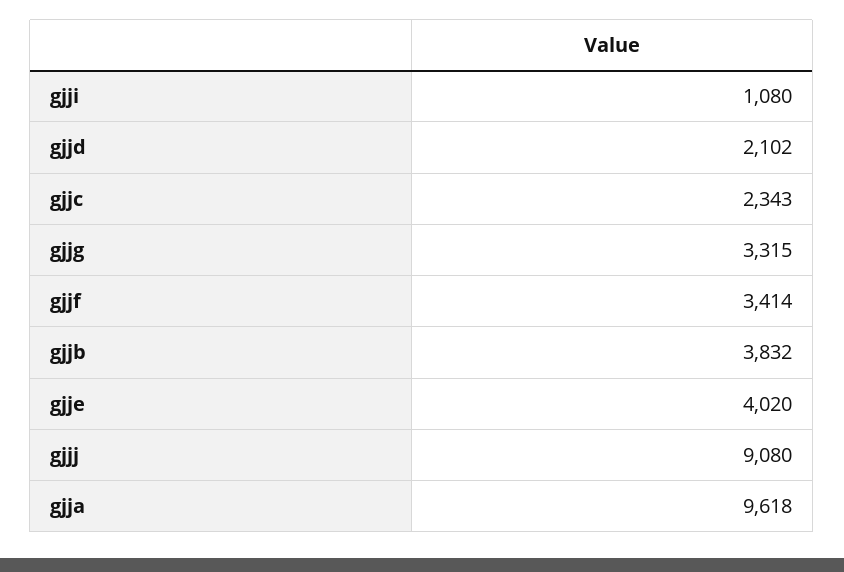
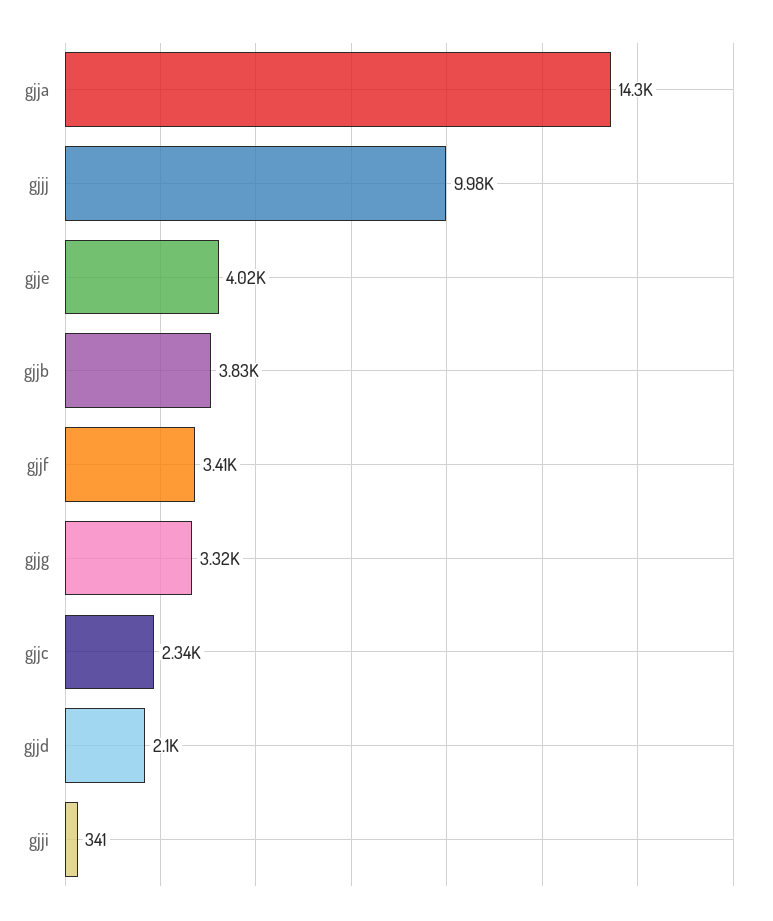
  {
-   "gjji": 1080,
+   "gjji": 341,
    "gjjd": 2102,
    "gjjc": 2343,
    "gjjg": 3315,
    "gjjf": 3414,
    "gjjb": 3832,
    "gjje": 4020,
-   "gjjj": 9080,
+   "gjjj": 9980,
-   "gjja": 9618
+   "gjja": 14300
  }

